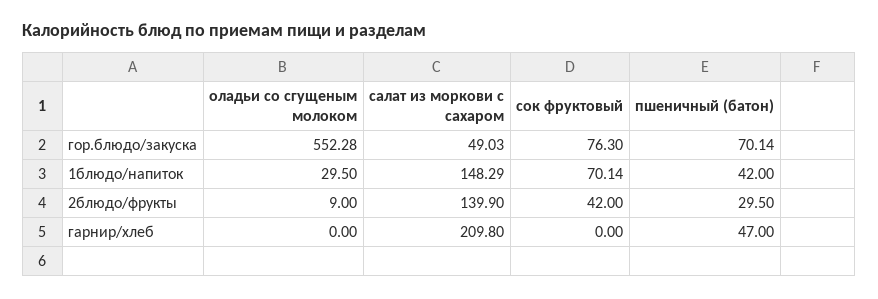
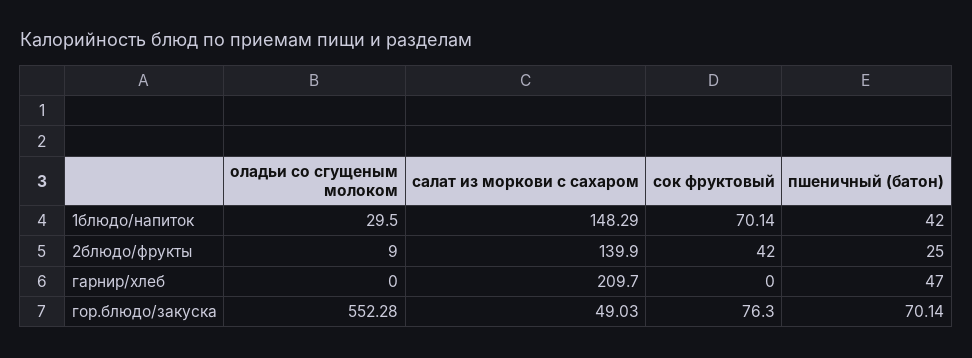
  {
    "оладьи со сгущеным молоком": {
      "гор.блюдо/закуска": 552.28,
      "1блюдо/напиток": 29.5,
      "2блюдо/фрукты": 9,
      "гарнир/хлеб": 0
    },
    "салат из моркови с сахаром": {
      "гор.блюдо/закуска": 49.03,
      "1блюдо/напиток": 148.29,
      "2блюдо/фрукты": 139.9,
-     "гарнир/хлеб": 209.8
+     "гарнир/хлеб": 209.7
    },
    "сок фруктовый": {
      "гор.блюдо/закуска": 76.3,
      "1блюдо/напиток": 70.14,
      "2блюдо/фрукты": 42,
      "гарнир/хлеб": 0
    },
    "пшеничный (батон)": {
      "гор.блюдо/закуска": 70.14,
      "1блюдо/напиток": 42,
-     "2блюдо/фрукты": 29.5,
+     "2блюдо/фрукты": 25,
      "гарнир/хлеб": 47
    }
  }

